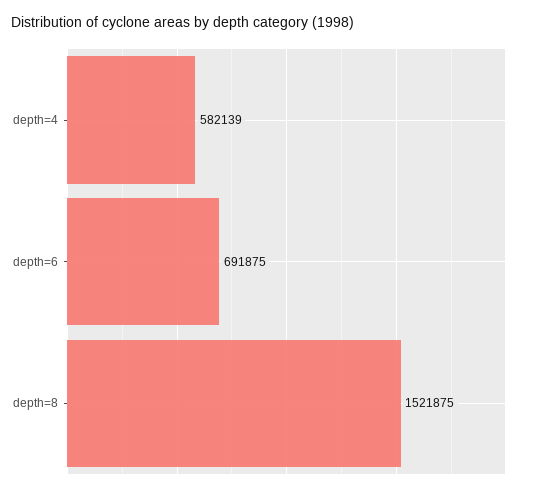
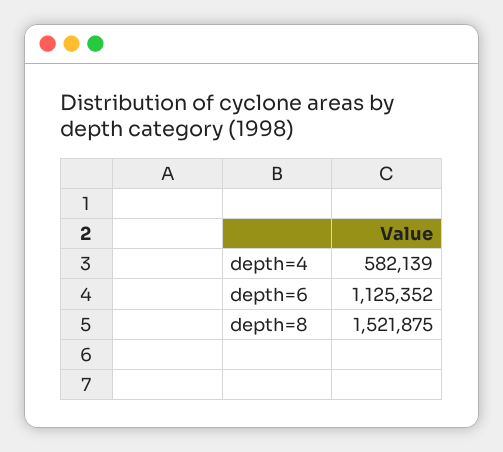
  {
    "depth=4": 582139,
-   "depth=6": 691875,
+   "depth=6": 1125352,
    "depth=8": 1521875
  }

